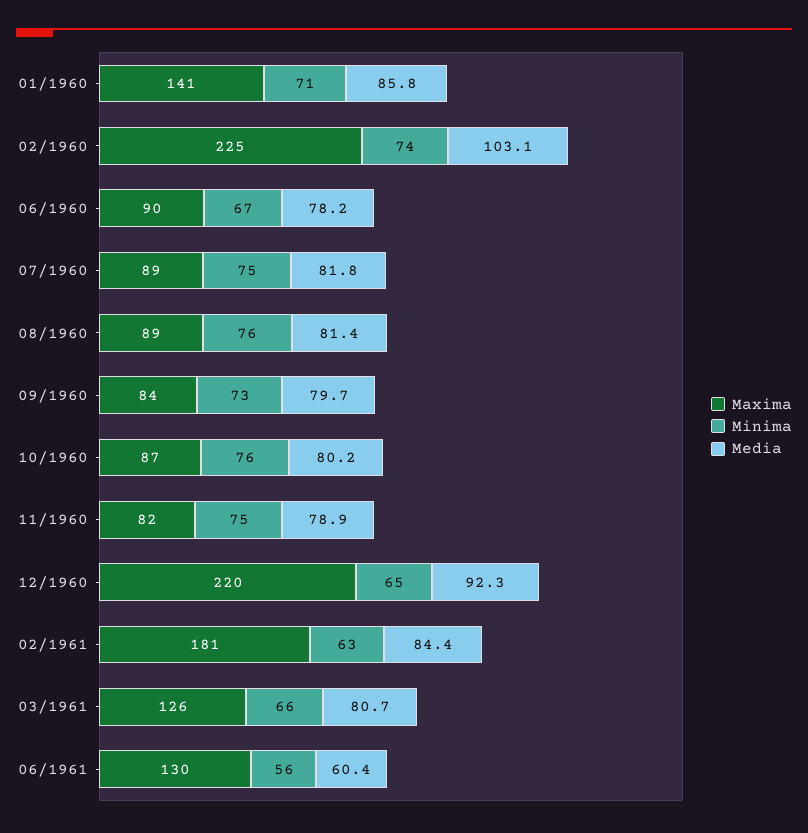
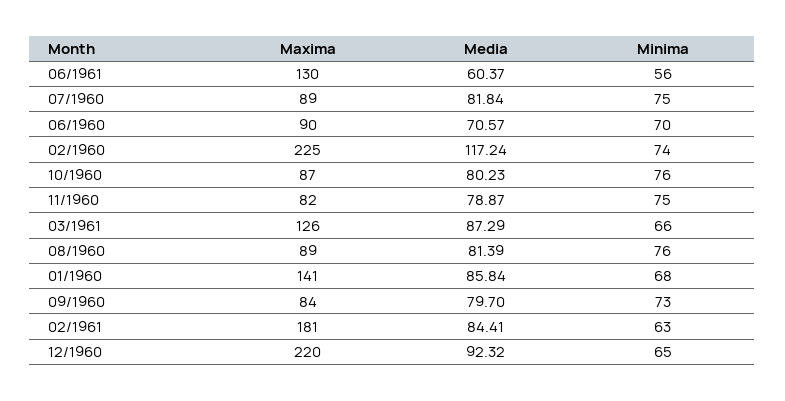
  {
    "Maxima": {
      "01/1960": 141,
      "02/1960": 225,
      "06/1960": 90,
      "07/1960": 89,
      "08/1960": 89,
      "09/1960": 84,
      "10/1960": 87,
      "11/1960": 82,
      "12/1960": 220,
      "02/1961": 181,
      "03/1961": 126,
      "06/1961": 130
    },
    "Minima": {
-     "01/1960": 71,
+     "01/1960": 68,
      "02/1960": 74,
-     "06/1960": 67,
+     "06/1960": 70,
      "07/1960": 75,
      "08/1960": 76,
      "09/1960": 73,
      "10/1960": 76,
      "11/1960": 75,
      "12/1960": 65,
      "02/1961": 63,
      "03/1961": 66,
      "06/1961": 56
    },
    "Media": {
      "01/1960": 85.84,
-     "02/1960": 103.1,
+     "02/1960": 117.24,
-     "06/1960": 78.2,
+     "06/1960": 70.57,
      "07/1960": 81.84,
      "08/1960": 81.39,
      "09/1960": 79.7,
      "10/1960": 80.23,
      "11/1960": 78.87,
      "12/1960": 92.32,
      "02/1961": 84.41,
-     "03/1961": 80.7,
+     "03/1961": 87.29,
      "06/1961": 60.37
    }
  }

